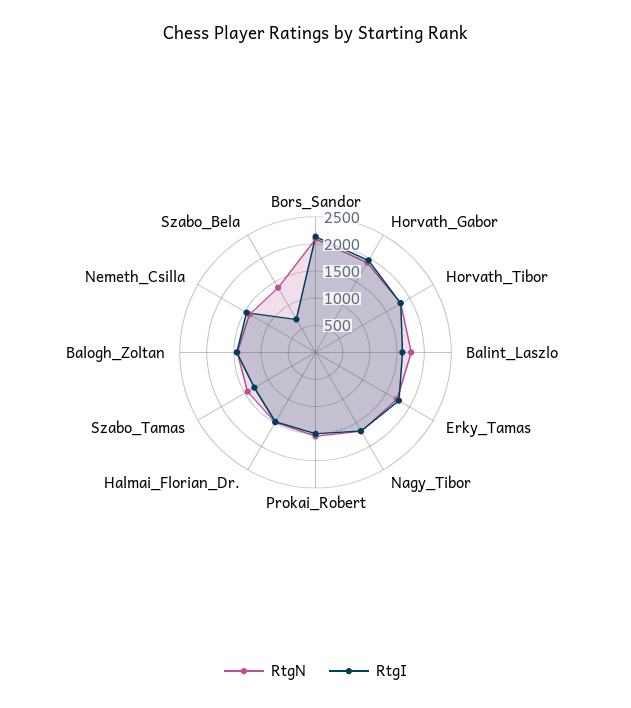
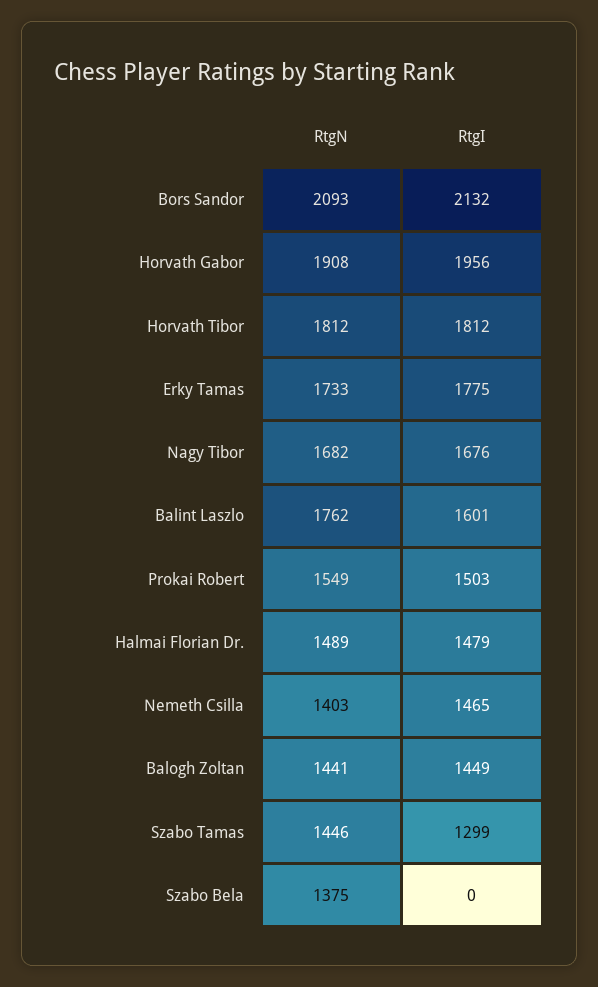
  {
    "RtgN": {
      "Bors_Sandor": 2093,
      "Horvath_Gabor": 1908,
      "Horvath_Tibor": 1812,
      "Balint_Laszlo": 1762,
      "Erky_Tamas": 1733,
      "Nagy_Tibor": 1682,
      "Prokai_Robert": 1549,
      "Halmai_Florian_Dr.": 1489,
      "Szabo_Tamas": 1446,
      "Balogh_Zoltan": 1441,
      "Nemeth_Csilla": 1403,
      "Szabo_Bela": 1375
    },
    "RtgI": {
      "Bors_Sandor": 2132,
      "Horvath_Gabor": 1956,
      "Horvath_Tibor": 1812,
      "Balint_Laszlo": 1601,
      "Erky_Tamas": 1775,
      "Nagy_Tibor": 1676,
      "Prokai_Robert": 1503,
      "Halmai_Florian_Dr.": 1479,
      "Szabo_Tamas": 1299,
      "Balogh_Zoltan": 1449,
      "Nemeth_Csilla": 1465,
-     "Szabo_Bela": 750
+     "Szabo_Bela": 0
    }
  }

